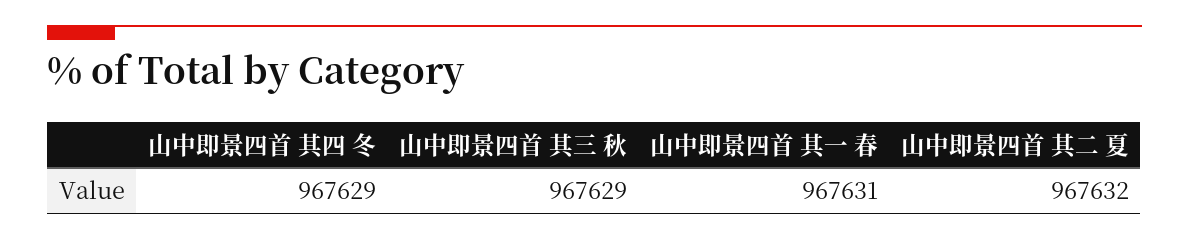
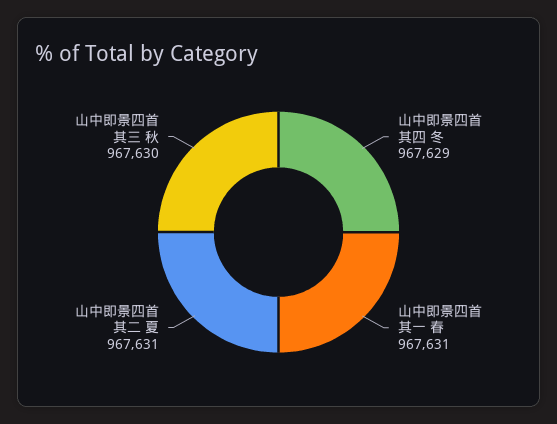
  {
    "山中即景四首 其四 冬": 967629,
-   "山中即景四首 其三 秋": 967629,
+   "山中即景四首 其三 秋": 967630,
    "山中即景四首 其一 春": 967631,
-   "山中即景四首 其二 夏": 967632
+   "山中即景四首 其二 夏": 967631
  }

